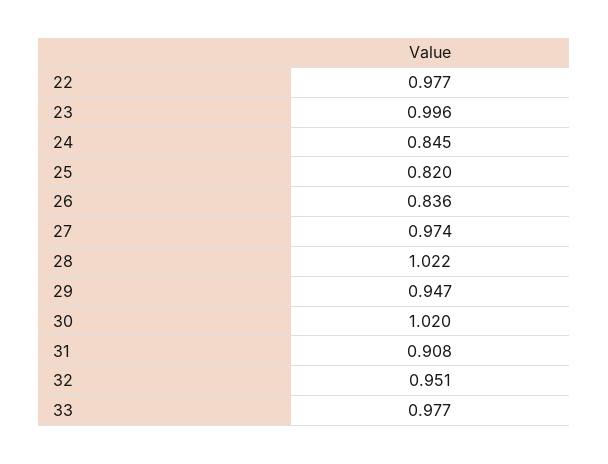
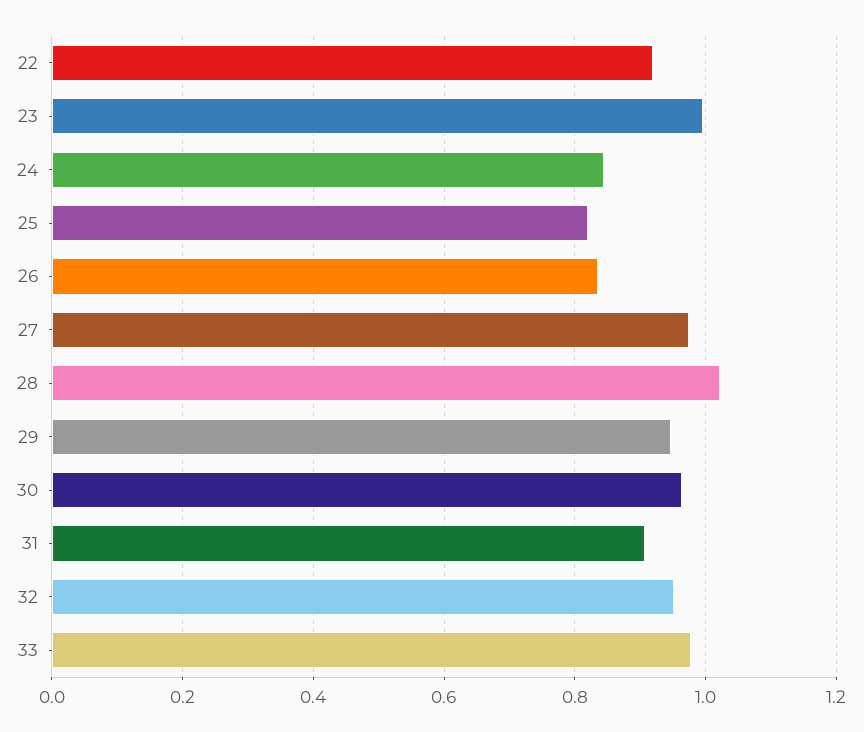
  {
-   "22": 0.977,
+   "22": 0.92,
    "23": 0.996,
    "24": 0.845,
    "25": 0.82,
    "26": 0.836,
    "27": 0.974,
    "28": 1.022,
    "29": 0.947,
-   "30": 1.02,
+   "30": 0.96,
    "31": 0.908,
    "32": 0.951,
    "33": 0.977
  }

